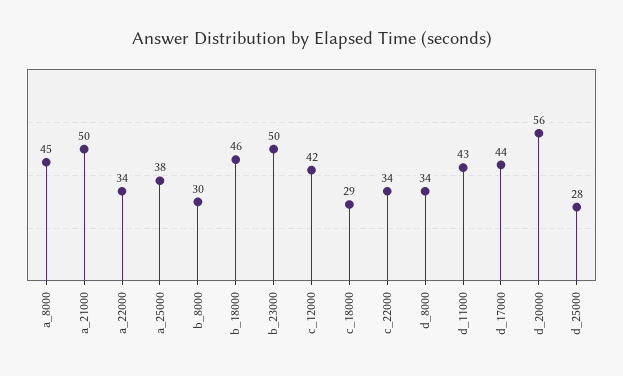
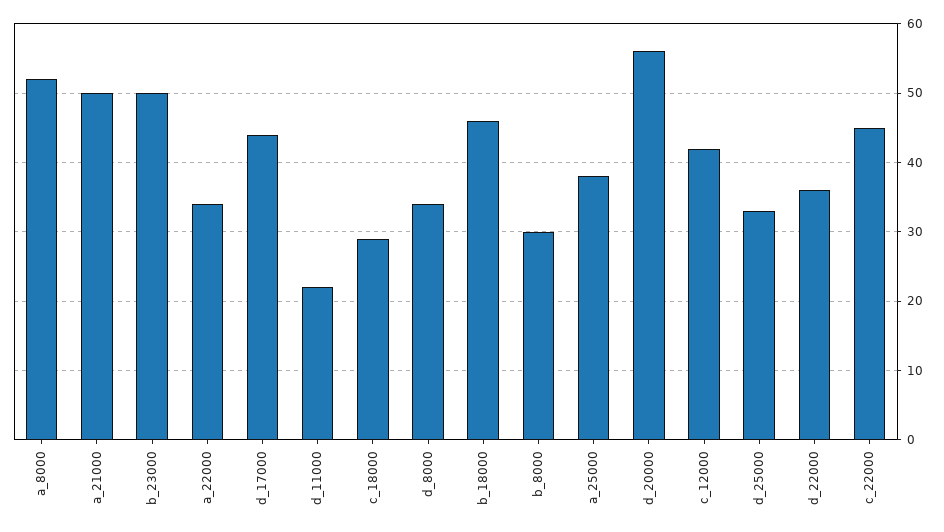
  {
-   "a_8000": 45,
+   "a_8000": 52,
    "a_21000": 50,
    "a_22000": 34,
    "a_25000": 38,
    "b_8000": 30,
    "b_18000": 46,
    "b_23000": 50,
    "c_12000": 42,
    "c_18000": 29,
-   "c_22000": 34,
+   "c_22000": 45,
    "d_8000": 34,
-   "d_11000": 43,
+   "d_11000": 22,
    "d_17000": 44,
    "d_20000": 56,
-   "d_25000": 28
+   "d_25000": 33,
+   "d_22000": 36
  }

